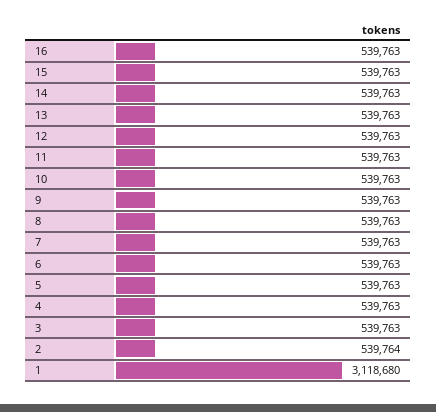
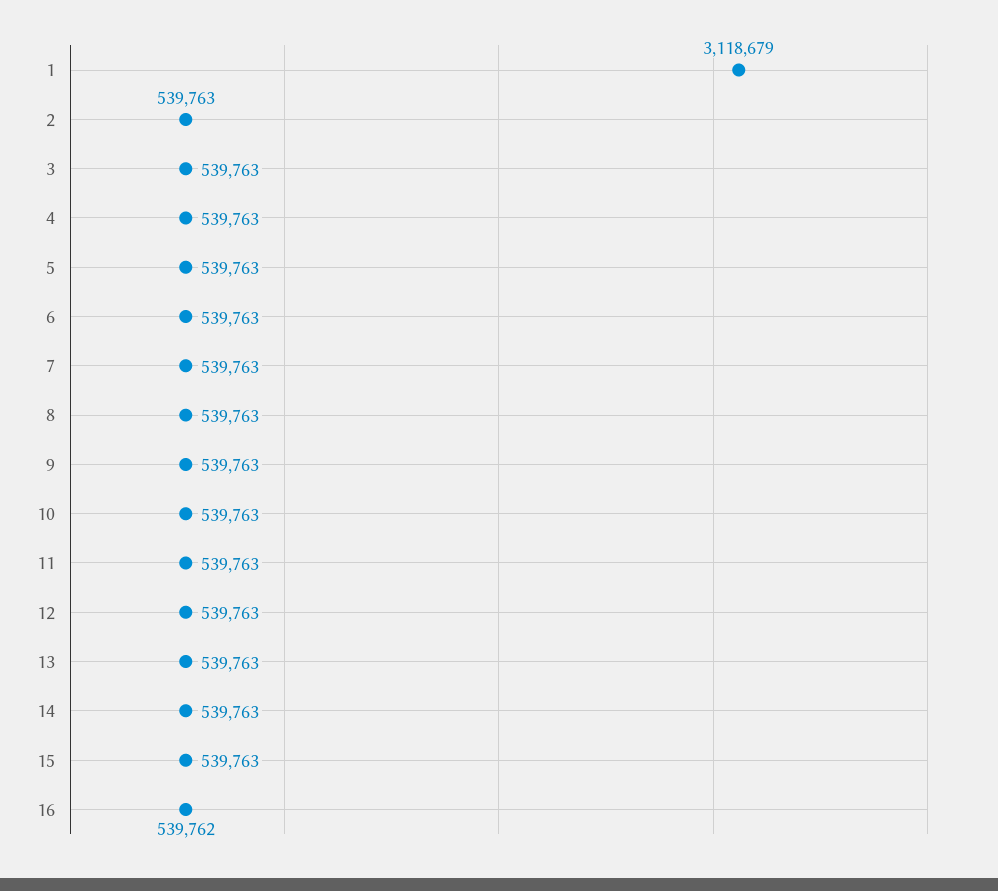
  {
-   "16": 539763,
+   "16": 539762,
    "15": 539763,
    "14": 539763,
    "13": 539763,
    "12": 539763,
    "11": 539763,
    "10": 539763,
    "9": 539763,
    "8": 539763,
    "7": 539763,
    "6": 539763,
    "5": 539763,
    "4": 539763,
    "3": 539763,
-   "2": 539764,
+   "2": 539763,
-   "1": 3118680
+   "1": 3118679
  }

